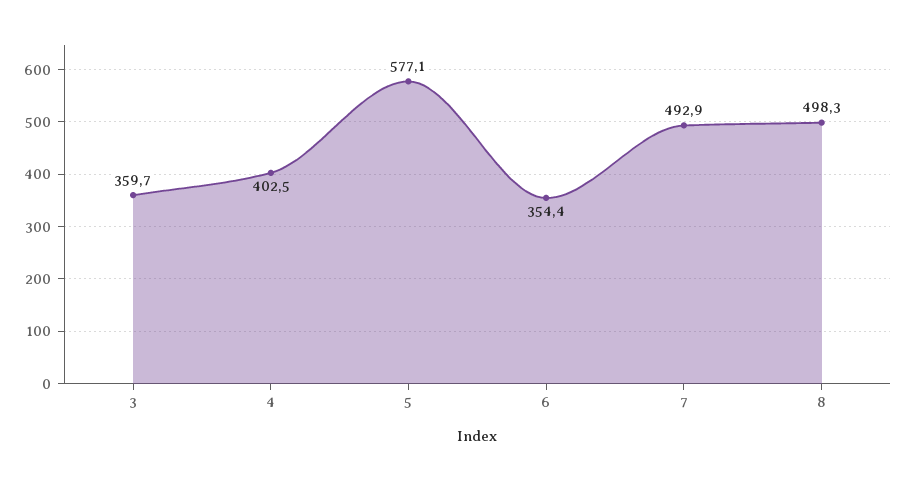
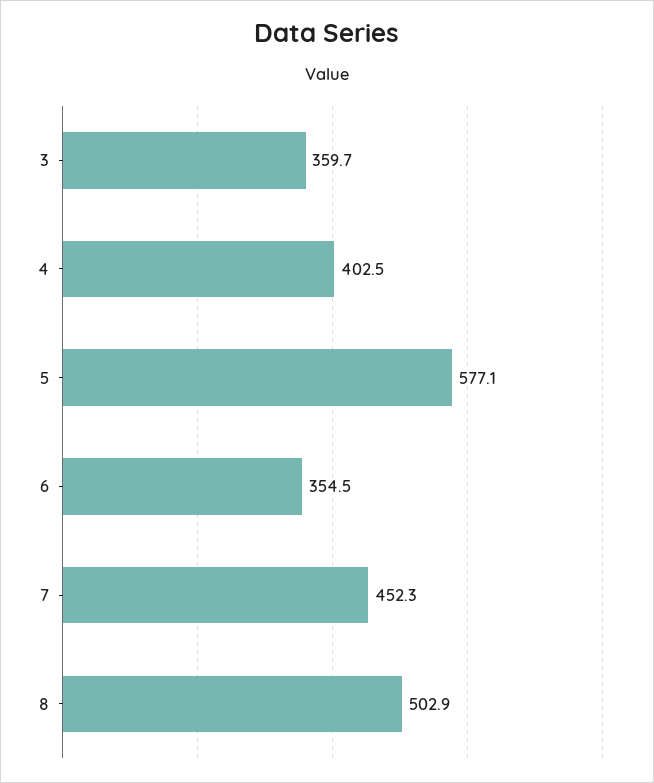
  {
    "3": 359.7,
    "4": 402.5,
    "5": 577.1,
-   "6": 354.4,
+   "6": 354.5,
-   "7": 492.9,
+   "7": 452.3,
-   "8": 498.3
+   "8": 502.9
  }

